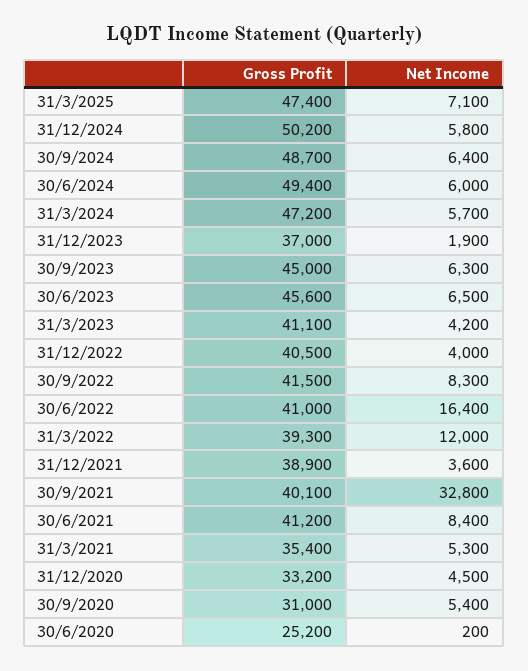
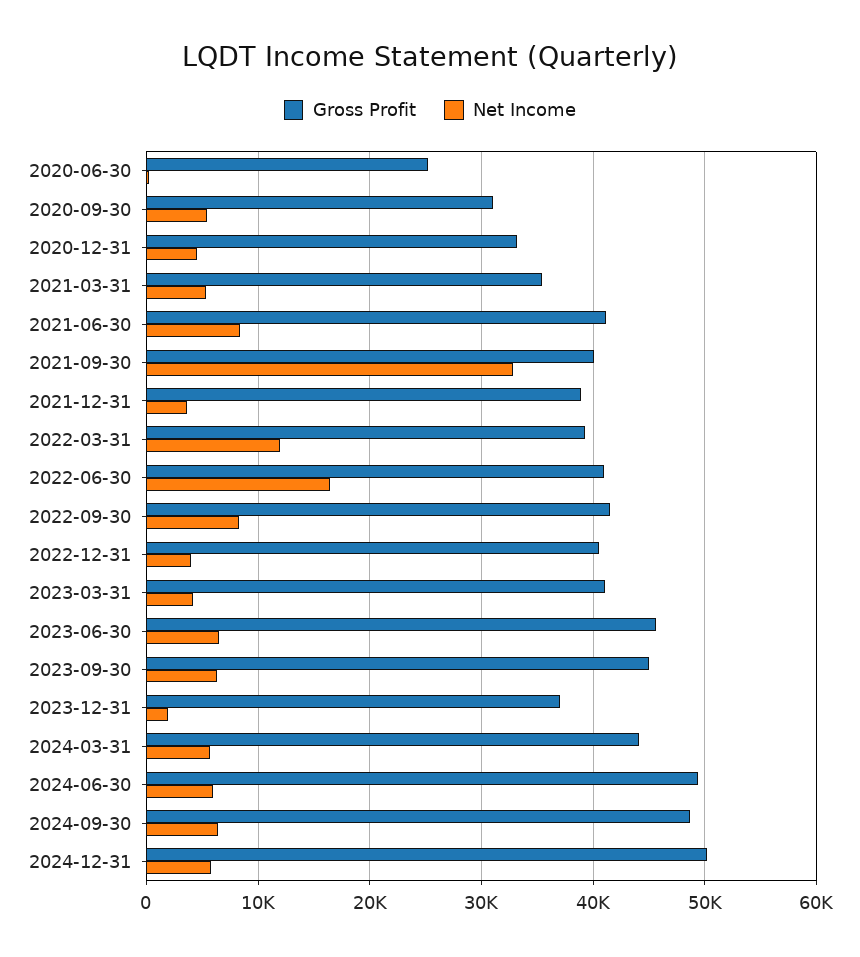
  {
    "Gross Profit": {
-     "31/3/2025": 47400,
      "31/12/2024": 50200,
      "30/9/2024": 48700,
      "30/6/2024": 49400,
-     "31/3/2024": 47200,
+     "31/3/2024": 44000,
      "31/12/2023": 37000,
      "30/9/2023": 45000,
      "30/6/2023": 45600,
      "31/3/2023": 41100,
      "31/12/2022": 40500,
      "30/9/2022": 41500,
      "30/6/2022": 41000,
      "31/3/2022": 39300,
      "31/12/2021": 38900,
      "30/9/2021": 40100,
      "30/6/2021": 41200,
      "31/3/2021": 35400,
      "31/12/2020": 33200,
      "30/9/2020": 31000,
      "30/6/2020": 25200
    },
    "Net Income": {
-     "31/3/2025": 7100,
      "31/12/2024": 5800,
      "30/9/2024": 6400,
      "30/6/2024": 6000,
      "31/3/2024": 5700,
      "31/12/2023": 1900,
      "30/9/2023": 6300,
      "30/6/2023": 6500,
      "31/3/2023": 4200,
      "31/12/2022": 4000,
      "30/9/2022": 8300,
      "30/6/2022": 16400,
      "31/3/2022": 12000,
      "31/12/2021": 3600,
      "30/9/2021": 32800,
      "30/6/2021": 8400,
      "31/3/2021": 5300,
      "31/12/2020": 4500,
      "30/9/2020": 5400,
      "30/6/2020": 200
    }
  }

